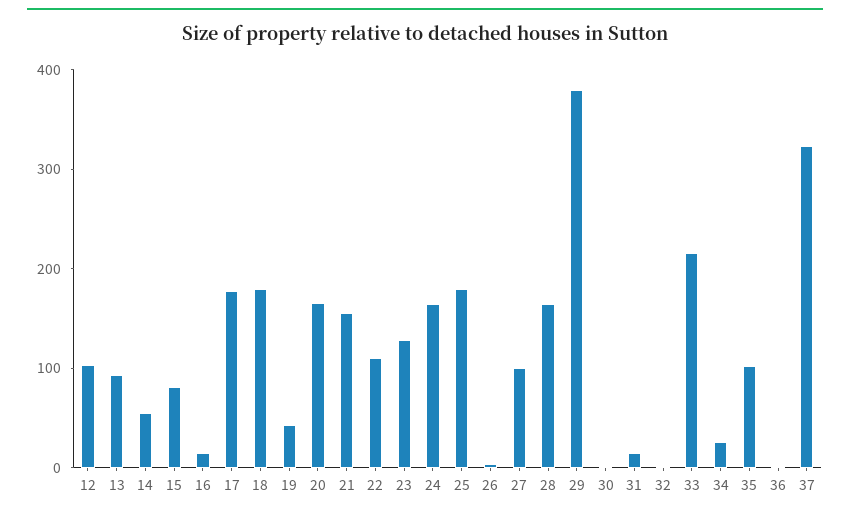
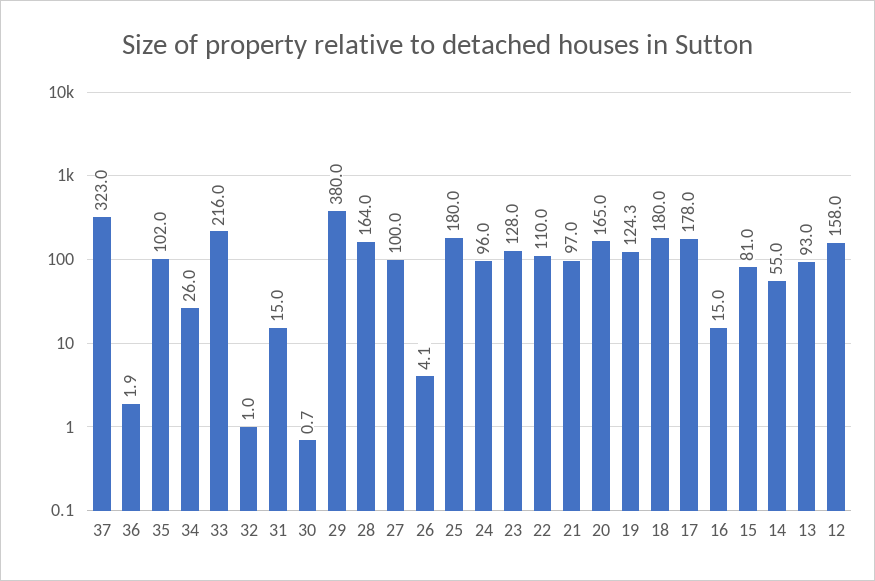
  {
-   "12": 100,
+   "12": 158,
    "13": 93,
    "14": 55,
    "15": 81,
    "16": 15,
    "17": 178,
    "18": 180,
-   "19": 40,
+   "19": 124.3,
    "20": 165,
-   "21": 160,
+   "21": 97,
    "22": 110,
    "23": 128,
-   "24": 160,
+   "24": 96,
    "25": 180,
    "26": 4.1,
    "27": 100,
    "28": 164,
    "29": 380,
    "30": 0.7,
    "31": 15,
    "32": 1,
    "33": 216,
    "34": 26,
    "35": 102,
    "36": 1.9,
    "37": 323
  }

